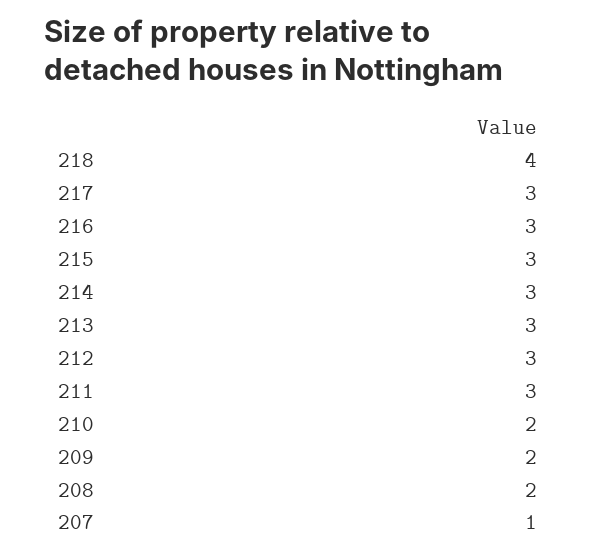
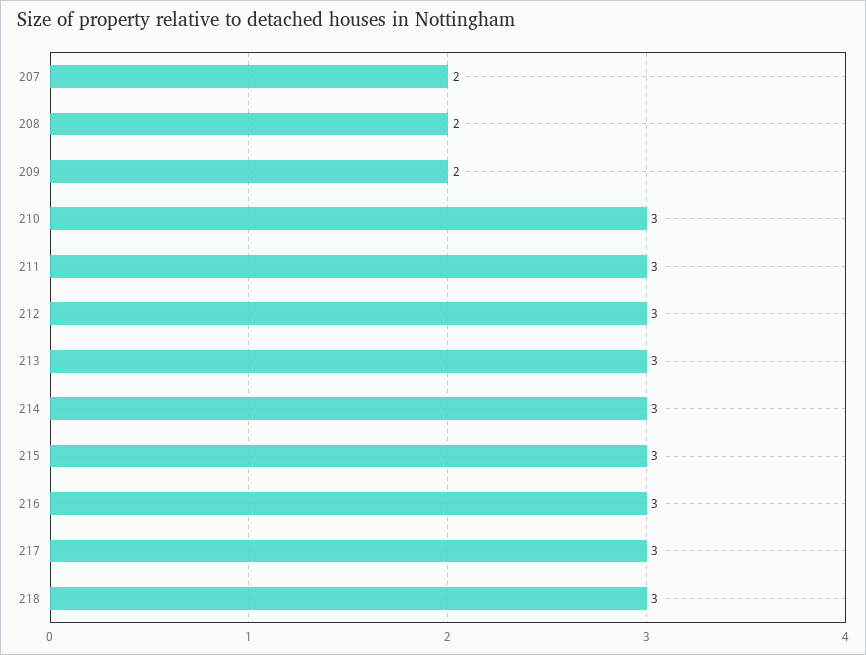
  {
-   "218": 4,
+   "218": 3,
    "217": 3,
    "216": 3,
    "215": 3,
    "214": 3,
    "213": 3,
    "212": 3,
    "211": 3,
-   "210": 2,
+   "210": 3,
    "209": 2,
    "208": 2,
-   "207": 1
+   "207": 2
  }

